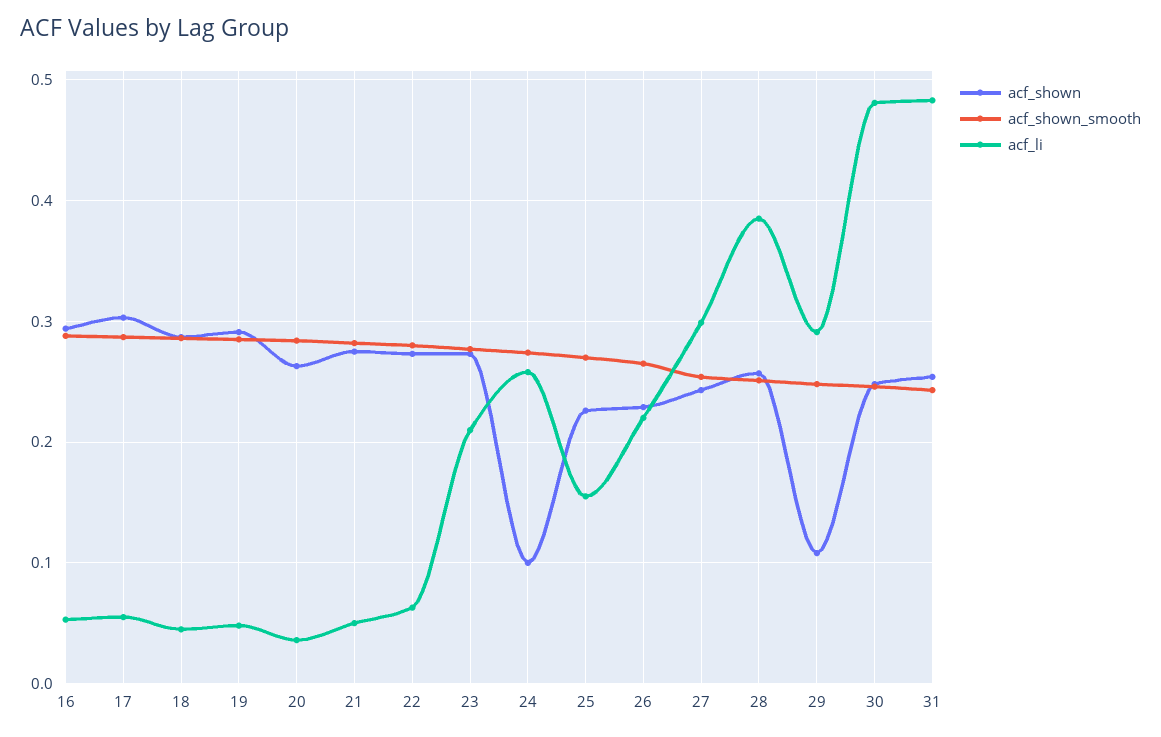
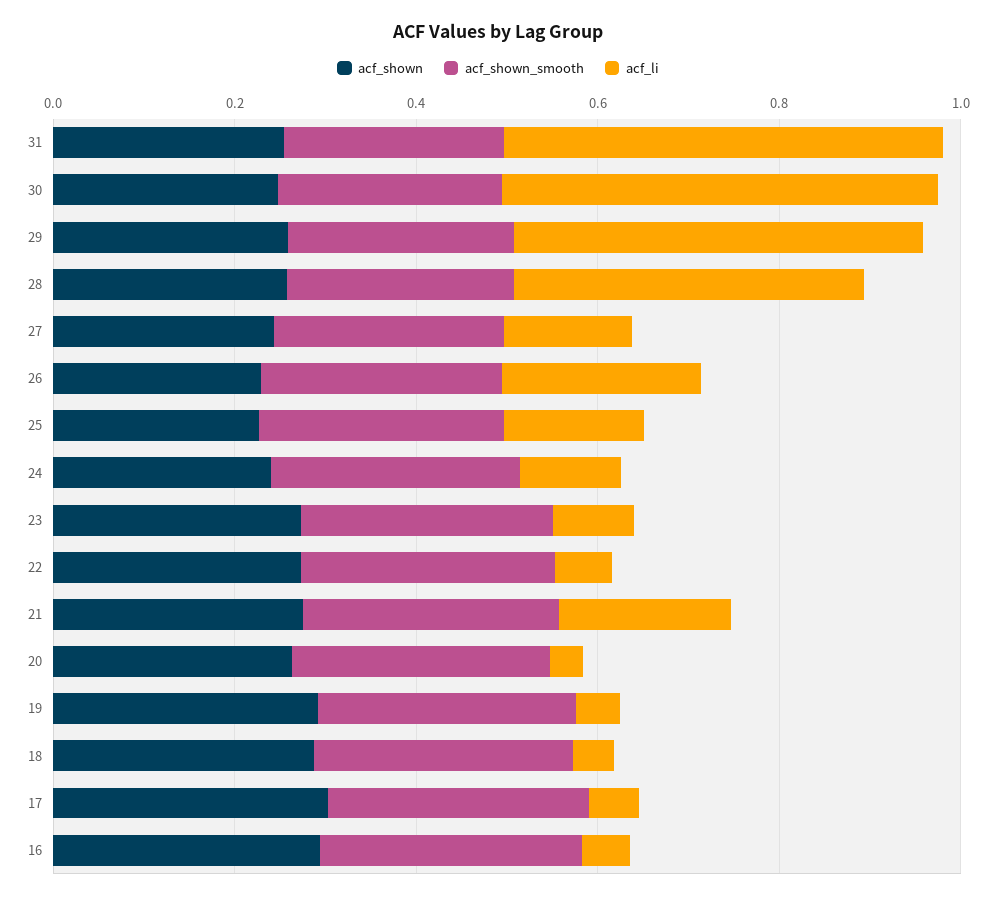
  {
    "acf_shown": {
      "16": 0.29,
      "17": 0.3,
      "18": 0.29,
      "19": 0.29,
      "20": 0.26,
      "21": 0.28,
      "22": 0.27,
      "23": 0.27,
-     "24": 0.1,
+     "24": 0.25,
      "25": 0.23,
      "26": 0.23,
      "27": 0.24,
      "28": 0.26,
-     "29": 0.11,
+     "29": 0.25,
      "30": 0.25,
      "31": 0.25
    },
    "acf_shown_smooth": {
      "16": 0.29,
      "17": 0.29,
      "18": 0.29,
      "19": 0.29,
      "20": 0.28,
      "21": 0.28,
      "22": 0.28,
      "23": 0.28,
      "24": 0.27,
      "25": 0.27,
      "26": 0.27,
      "27": 0.25,
      "28": 0.25,
      "29": 0.25,
      "30": 0.25,
      "31": 0.24
    },
    "acf_li": {
      "16": 0.05,
      "17": 0.06,
      "18": 0.05,
      "19": 0.05,
      "20": 0.04,
-     "21": 0.05,
+     "21": 0.2,
      "22": 0.06,
-     "23": 0.21,
+     "23": 0.1,
-     "24": 0.26,
+     "24": 0.1,
      "25": 0.16,
      "26": 0.22,
-     "27": 0.3,
+     "27": 0.15,
      "28": 0.39,
-     "29": 0.29,
+     "29": 0.45,
      "30": 0.48,
      "31": 0.48
    }
  }

